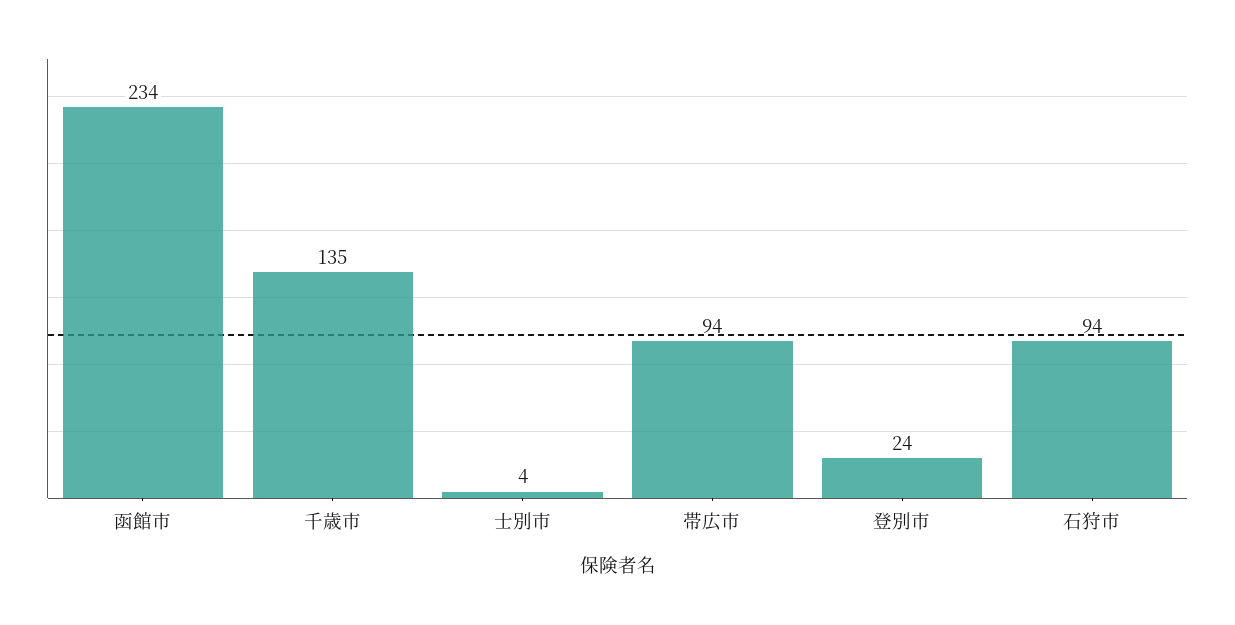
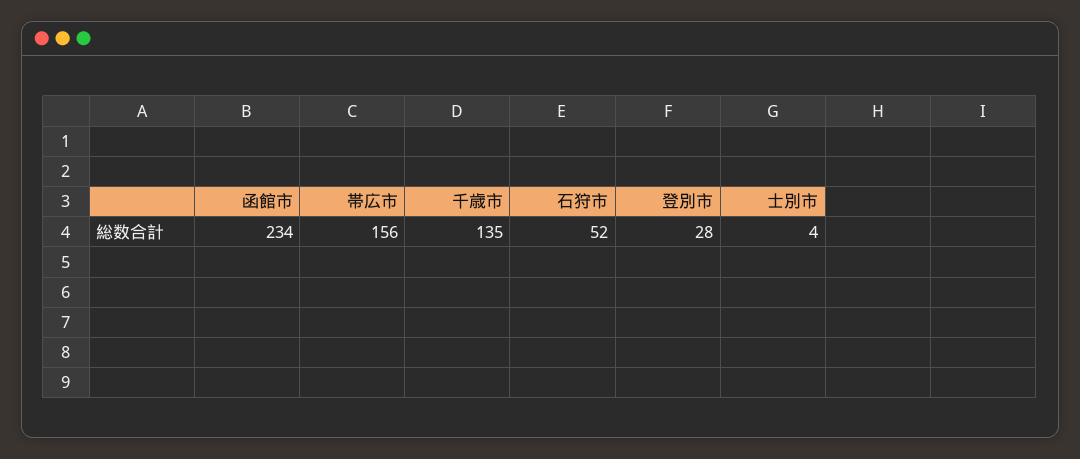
  {
    "函館市": 234,
    "千歳市": 135,
    "士別市": 4,
-   "帯広市": 94,
+   "帯広市": 156,
-   "登別市": 24,
+   "登別市": 28,
-   "石狩市": 94
+   "石狩市": 52
  }

